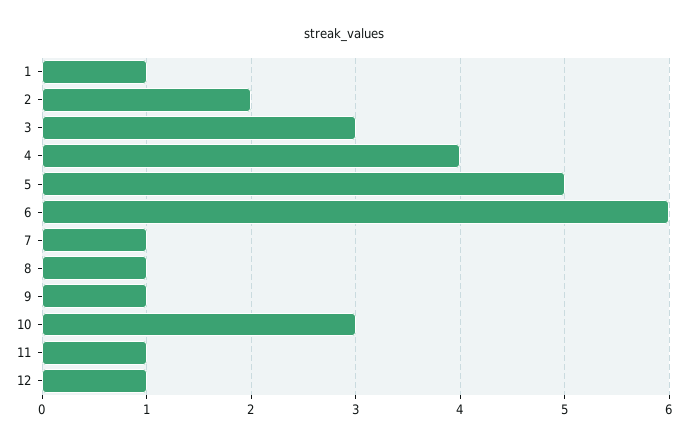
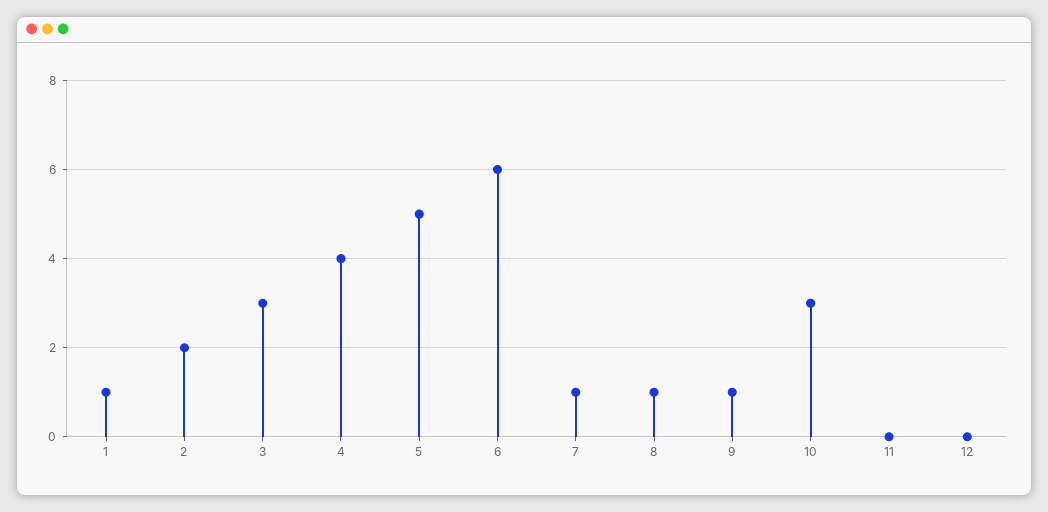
  {
    "1": 1,
    "2": 2,
    "3": 3,
    "4": 4,
    "5": 5,
    "6": 6,
    "7": 1,
    "8": 1,
    "9": 1,
    "10": 3,
-   "11": 1,
+   "11": 0,
-   "12": 1
+   "12": 0
  }

